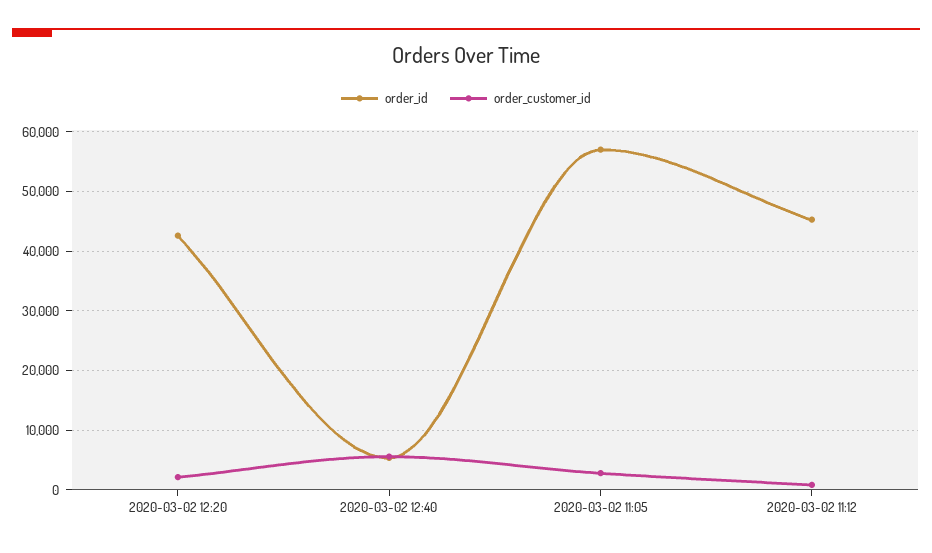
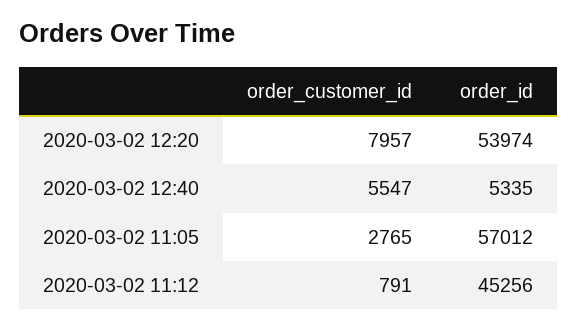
  {
    "order_id": {
-     "2020-03-02 12:20": 42000,
+     "2020-03-02 12:20": 53974,
      "2020-03-02 12:40": 5335,
      "2020-03-02 11:05": 57012,
      "2020-03-02 11:12": 45256
    },
    "order_customer_id": {
-     "2020-03-02 12:20": 2000,
+     "2020-03-02 12:20": 7957,
      "2020-03-02 12:40": 5547,
      "2020-03-02 11:05": 2765,
      "2020-03-02 11:12": 791
    }
  }

